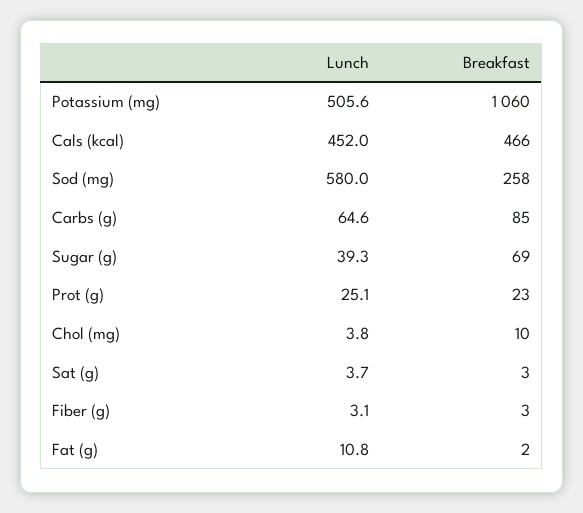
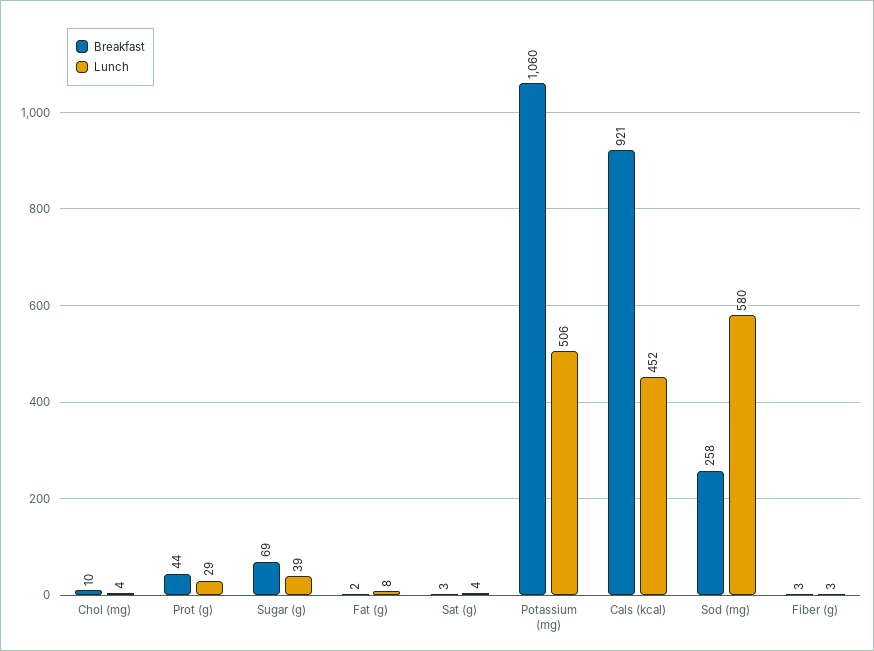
  {
    "Lunch": {
      "Potassium (mg)": 505.6,
      "Cals (kcal)": 452,
      "Sod (mg)": 580,
-     "Carbs (g)": 64.6,
      "Sugar (g)": 39.3,
-     "Prot (g)": 25.1,
+     "Prot (g)": 29,
      "Chol (mg)": 3.8,
      "Sat (g)": 3.7,
      "Fiber (g)": 3.1,
-     "Fat (g)": 10.8
+     "Fat (g)": 8
    },
    "Breakfast": {
      "Potassium (mg)": 1060,
-     "Cals (kcal)": 466,
+     "Cals (kcal)": 921,
      "Sod (mg)": 258,
-     "Carbs (g)": 85,
      "Sugar (g)": 69,
-     "Prot (g)": 23,
+     "Prot (g)": 44,
      "Chol (mg)": 10,
      "Sat (g)": 3,
      "Fiber (g)": 3,
      "Fat (g)": 2
    }
  }

